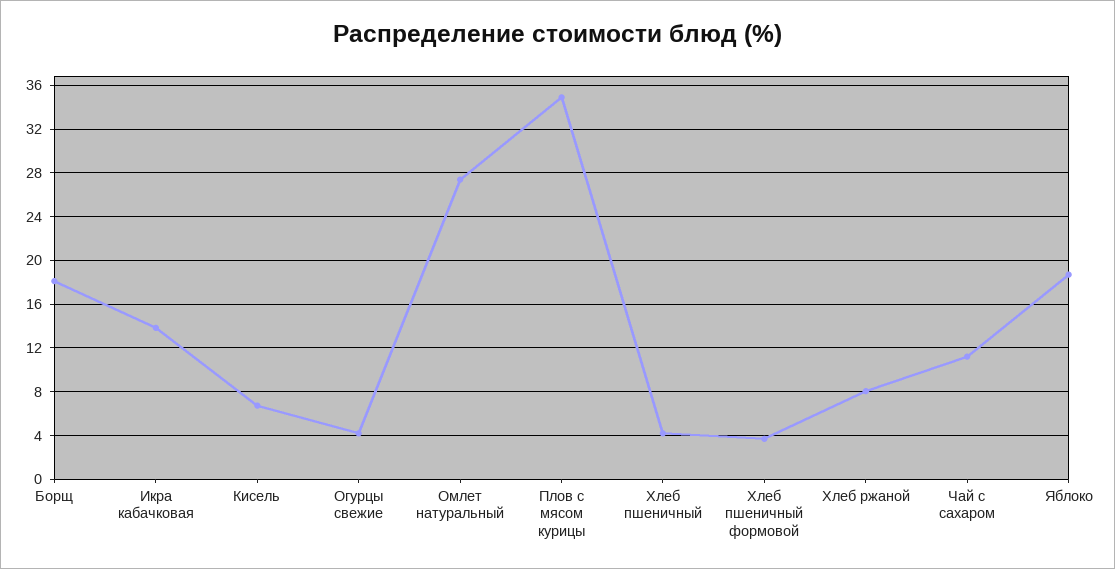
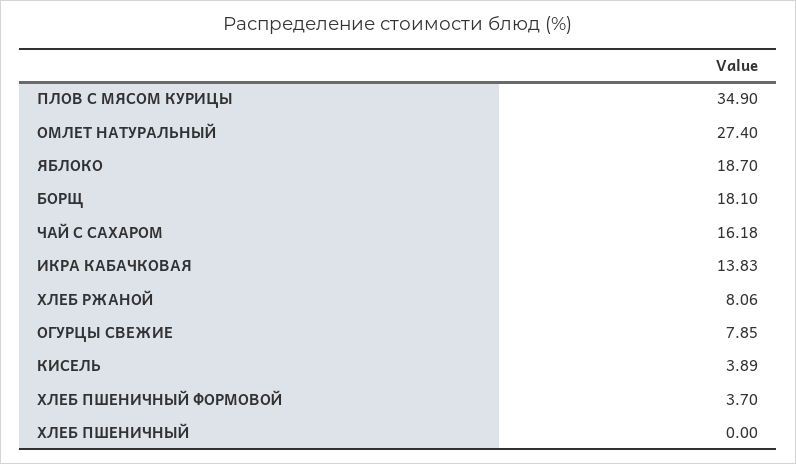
  {
    "Борщ": 18.1,
    "Икра кабачковая": 13.83,
-   "Кисель": 7,
+   "Кисель": 3.89,
-   "Огурцы свежие": 4,
+   "Огурцы свежие": 7.85,
    "Омлет натуральный": 27.4,
    "Плов с мясом курицы": 34.9,
-   "Хлеб пшеничный": 4,
+   "Хлеб пшеничный": 0,
    "Хлеб пшеничный формовой": 3.7,
    "Хлеб ржаной": 8.06,
-   "Чай с сахаром": 11,
+   "Чай с сахаром": 16.18,
    "Яблоко": 18.7
  }

